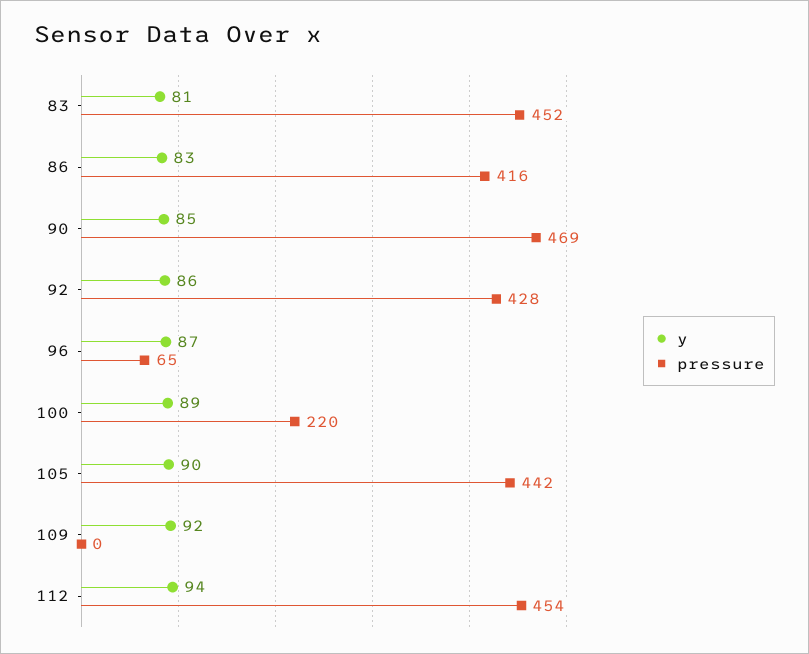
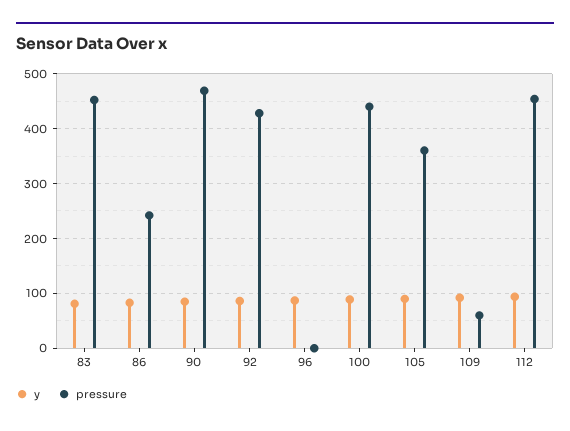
  {
    "y": {
      "83": 81,
      "86": 83,
      "90": 85,
      "92": 86,
      "96": 87,
      "100": 89,
      "105": 90,
      "109": 92,
      "112": 94
    },
    "pressure": {
      "83": 452,
-     "86": 416,
+     "86": 240,
      "90": 469,
      "92": 428,
-     "96": 65,
+     "96": 0,
-     "100": 220,
+     "100": 440,
-     "105": 442,
+     "105": 360,
-     "109": 0,
+     "109": 60,
      "112": 454
    }
  }

